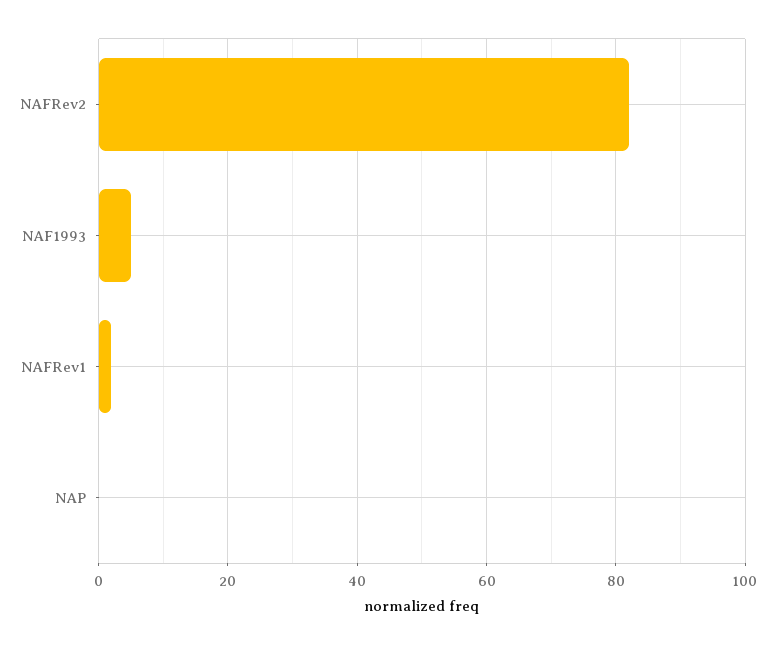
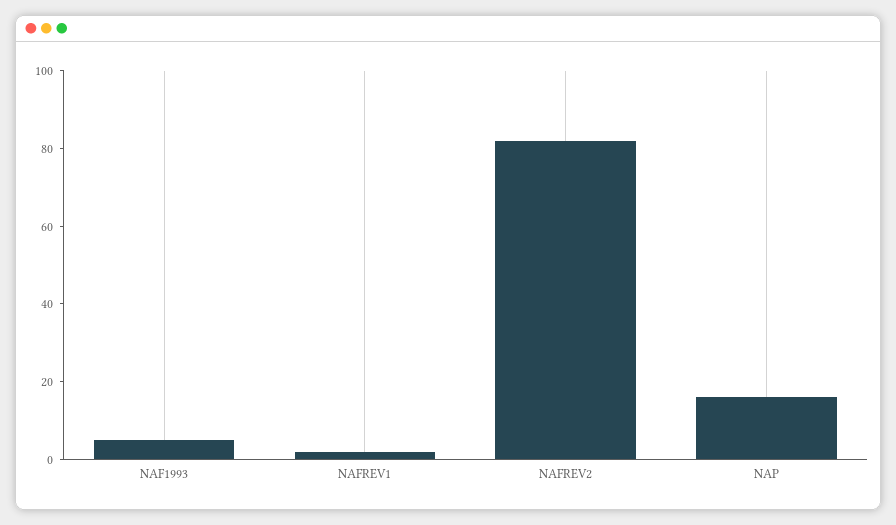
  {
    "NAFRev2": 80,
    "NAF1993": 5,
    "NAFRev1": 0,
-   "NAP": 0
+   "NAP": 15
  }

